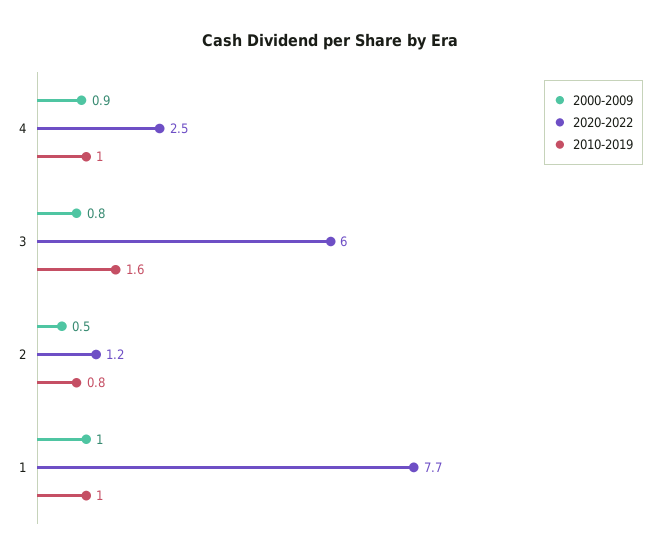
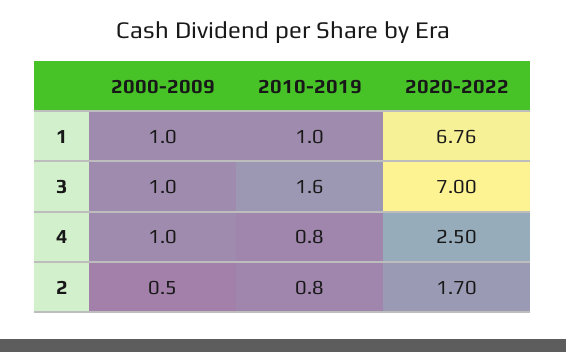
  {
    "2000-2009": {
-     "4": 0.9,
+     "4": 1,
-     "3": 0.8,
+     "3": 1,
      "2": 0.5,
      "1": 1
    },
    "2020-2022": {
      "4": 2.5,
-     "3": 6,
+     "3": 7,
-     "2": 1.2,
+     "2": 1.7,
-     "1": 7.7
+     "1": 6.76
    },
    "2010-2019": {
-     "4": 1,
+     "4": 0.8,
      "3": 1.6,
      "2": 0.8,
      "1": 1
    }
  }

